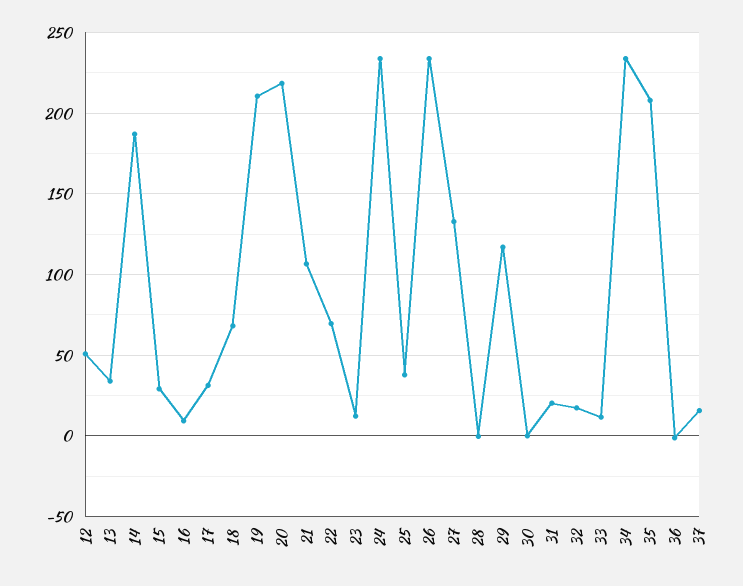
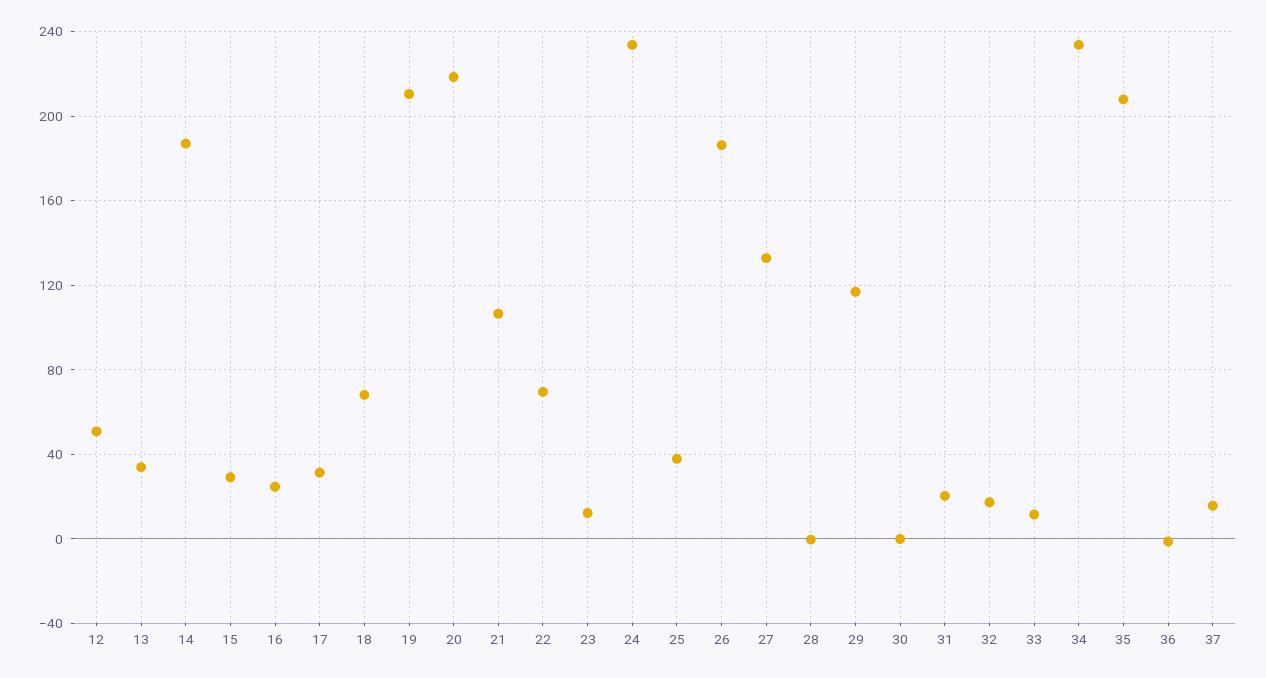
  {
    "12": 50,
    "13": 35,
    "14": 185,
    "15": 30,
-   "16": 10,
+   "16": 25,
    "17": 30,
    "18": 70,
    "19": 210,
    "20": 220,
    "21": 105,
    "22": 70,
    "23": 10,
    "24": 235,
    "25": 40,
-   "26": 235,
+   "26": 185,
    "27": 135,
    "28": 0,
    "29": 115,
    "30": 0,
    "31": 20,
    "32": 15,
    "33": 10,
    "34": 235,
    "35": 210,
    "36": 0,
    "37": 15
  }

